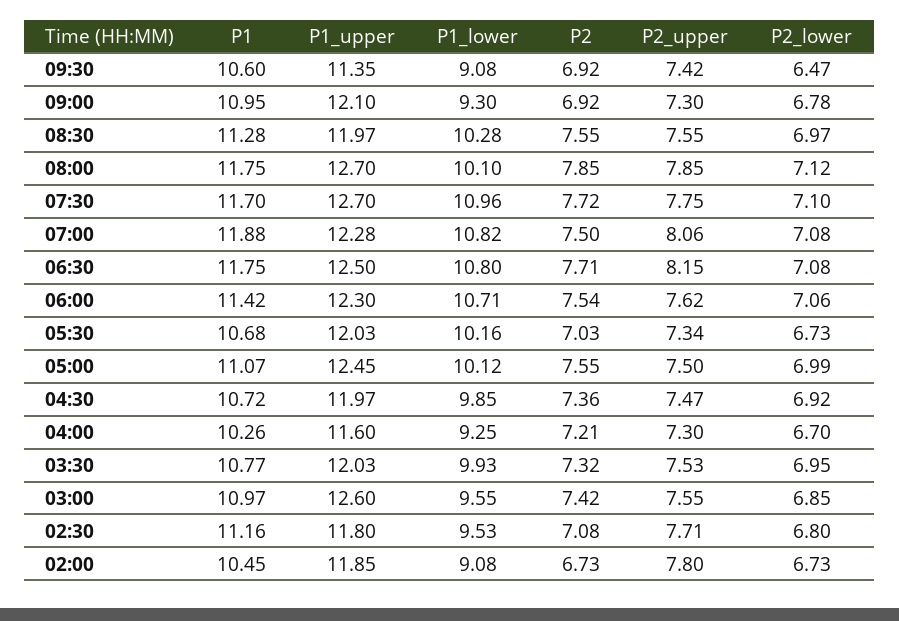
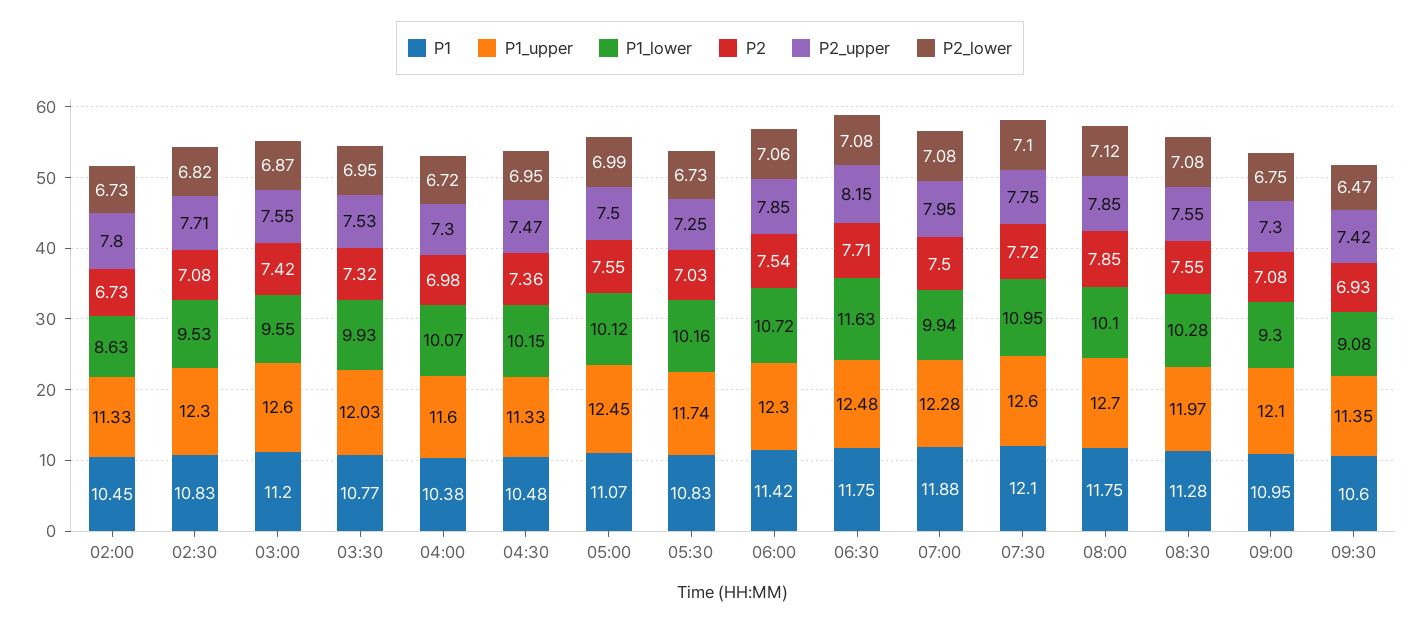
  {
    "P1": {
      "09:30": 10.6,
      "09:00": 10.95,
      "08:30": 11.28,
      "08:00": 11.75,
-     "07:30": 11.7,
+     "07:30": 12.1,
      "07:00": 11.88,
      "06:30": 11.75,
      "06:00": 11.42,
-     "05:30": 10.68,
+     "05:30": 10.83,
      "05:00": 11.07,
-     "04:30": 10.72,
+     "04:30": 10.48,
-     "04:00": 10.26,
+     "04:00": 10.38,
      "03:30": 10.77,
-     "03:00": 10.97,
+     "03:00": 11.2,
-     "02:30": 11.16,
+     "02:30": 10.83,
      "02:00": 10.45
    },
    "P1_upper": {
      "09:30": 11.35,
      "09:00": 12.1,
      "08:30": 11.97,
      "08:00": 12.7,
-     "07:30": 12.7,
+     "07:30": 12.6,
      "07:00": 12.28,
-     "06:30": 12.5,
+     "06:30": 12.48,
      "06:00": 12.3,
-     "05:30": 12.03,
+     "05:30": 11.74,
      "05:00": 12.45,
-     "04:30": 11.97,
+     "04:30": 11.33,
      "04:00": 11.6,
      "03:30": 12.03,
      "03:00": 12.6,
-     "02:30": 11.8,
+     "02:30": 12.3,
-     "02:00": 11.85
+     "02:00": 11.33
    },
    "P1_lower": {
      "09:30": 9.08,
      "09:00": 9.3,
      "08:30": 10.28,
      "08:00": 10.1,
-     "07:30": 10.96,
+     "07:30": 10.95,
-     "07:00": 10.82,
+     "07:00": 9.94,
-     "06:30": 10.8,
+     "06:30": 11.63,
-     "06:00": 10.71,
+     "06:00": 10.72,
      "05:30": 10.16,
      "05:00": 10.12,
-     "04:30": 9.85,
+     "04:30": 10.15,
-     "04:00": 9.25,
+     "04:00": 10.07,
      "03:30": 9.93,
      "03:00": 9.55,
      "02:30": 9.53,
-     "02:00": 9.08
+     "02:00": 8.63
    },
    "P2": {
-     "09:30": 6.92,
+     "09:30": 6.93,
-     "09:00": 6.92,
+     "09:00": 7.08,
      "08:30": 7.55,
      "08:00": 7.85,
      "07:30": 7.72,
      "07:00": 7.5,
      "06:30": 7.71,
      "06:00": 7.54,
      "05:30": 7.03,
      "05:00": 7.55,
      "04:30": 7.36,
-     "04:00": 7.21,
+     "04:00": 6.98,
      "03:30": 7.32,
      "03:00": 7.42,
      "02:30": 7.08,
      "02:00": 6.73
    },
    "P2_upper": {
      "09:30": 7.42,
      "09:00": 7.3,
      "08:30": 7.55,
      "08:00": 7.85,
      "07:30": 7.75,
-     "07:00": 8.06,
+     "07:00": 7.95,
      "06:30": 8.15,
-     "06:00": 7.62,
+     "06:00": 7.85,
-     "05:30": 7.34,
+     "05:30": 7.25,
      "05:00": 7.5,
      "04:30": 7.47,
      "04:00": 7.3,
      "03:30": 7.53,
      "03:00": 7.55,
      "02:30": 7.71,
      "02:00": 7.8
    },
    "P2_lower": {
      "09:30": 6.47,
-     "09:00": 6.78,
+     "09:00": 6.75,
-     "08:30": 6.97,
+     "08:30": 7.08,
      "08:00": 7.12,
      "07:30": 7.1,
      "07:00": 7.08,
      "06:30": 7.08,
      "06:00": 7.06,
      "05:30": 6.73,
      "05:00": 6.99,
-     "04:30": 6.92,
+     "04:30": 6.95,
-     "04:00": 6.7,
+     "04:00": 6.72,
      "03:30": 6.95,
-     "03:00": 6.85,
+     "03:00": 6.87,
-     "02:30": 6.8,
+     "02:30": 6.82,
      "02:00": 6.73
    }
  }

